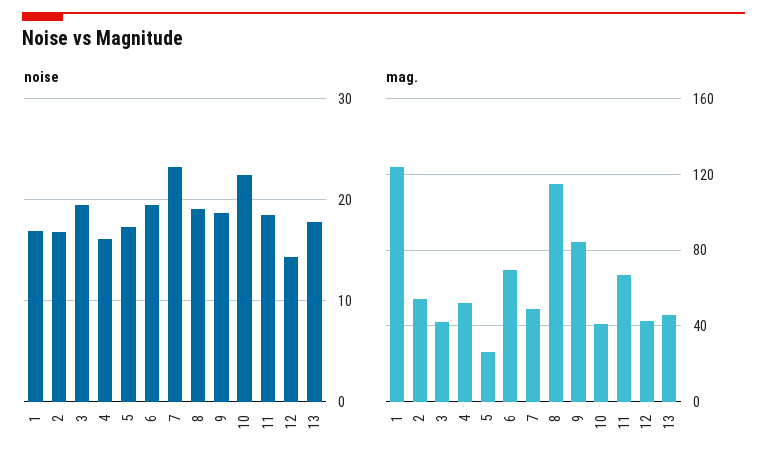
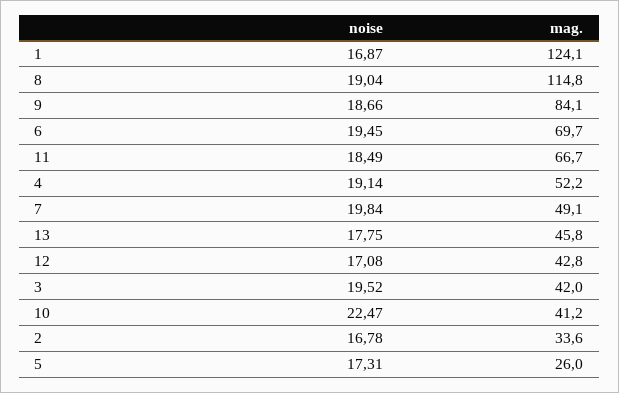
  {
    "noise": {
      "1": 16.87,
      "2": 16.78,
      "3": 19.52,
-     "4": 16,
+     "4": 19.14,
      "5": 17.31,
      "6": 19.45,
-     "7": 23,
+     "7": 19.84,
      "8": 19.04,
      "9": 18.66,
      "10": 22.47,
      "11": 18.49,
-     "12": 14,
+     "12": 17.08,
      "13": 17.75
    },
    "mag.": {
      "1": 124.1,
-     "2": 55,
+     "2": 33.6,
      "3": 42,
      "4": 52.2,
      "5": 26,
      "6": 69.7,
      "7": 49.1,
      "8": 114.8,
      "9": 84.1,
      "10": 41.2,
      "11": 66.7,
      "12": 42.8,
      "13": 45.8
    }
  }

